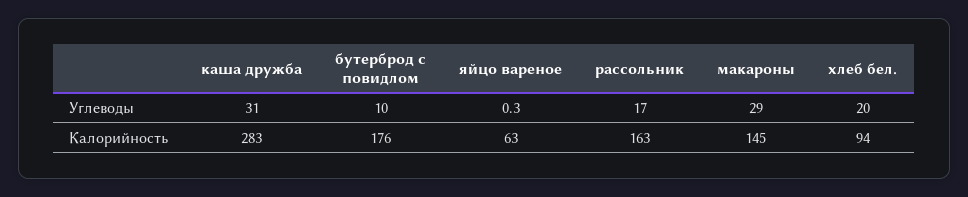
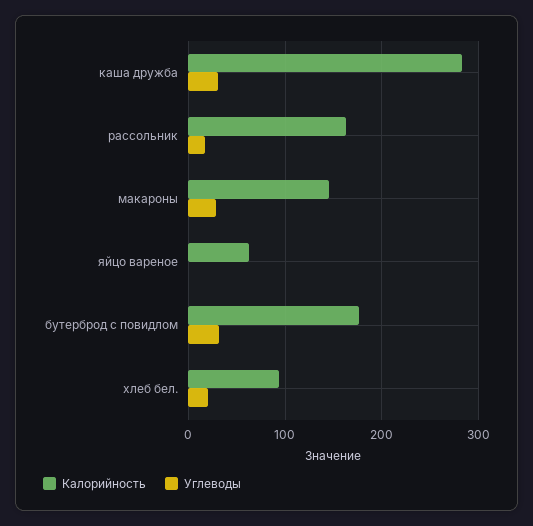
  {
    "Углеводы": {
      "каша дружба": 31,
-     "бутерброд с повидлом": 10,
+     "бутерброд с повидлом": 30,
      "яйцо вареное": 0.3,
      "рассольник": 17,
      "макароны": 29,
      "хлеб бел.": 20
    },
    "Калорийность": {
      "каша дружба": 283,
      "бутерброд с повидлом": 176,
      "яйцо вареное": 63,
      "рассольник": 163,
      "макароны": 145,
      "хлеб бел.": 94
    }
  }

